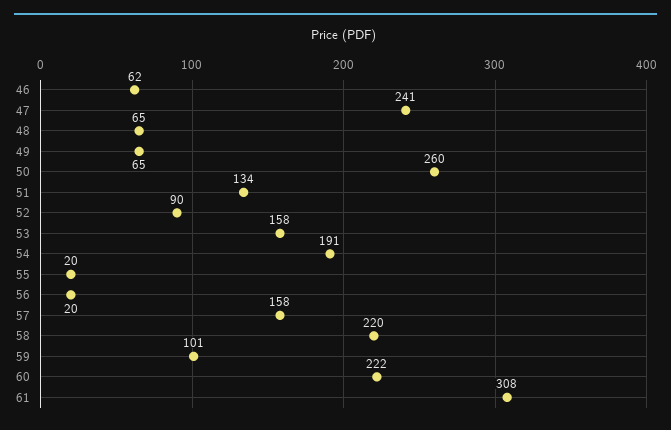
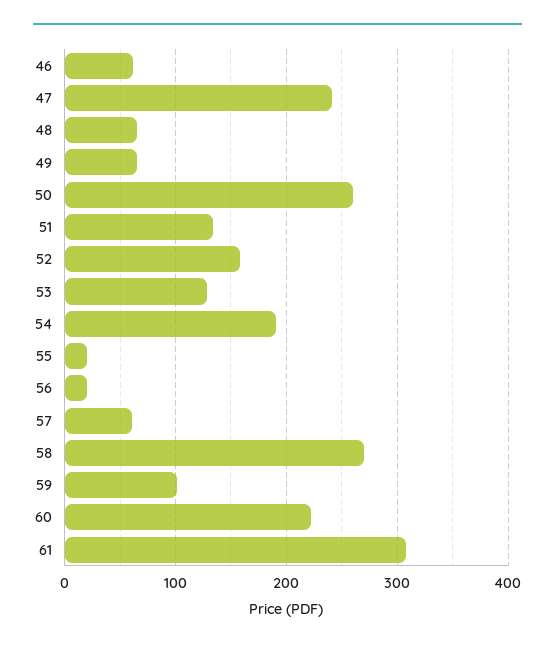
  {
    "46": 62,
    "47": 241,
    "48": 65,
    "49": 65,
    "50": 260,
    "51": 134,
-   "52": 90,
+   "52": 160,
-   "53": 158,
+   "53": 130,
    "54": 191,
    "55": 20,
    "56": 20,
-   "57": 158,
+   "57": 60,
-   "58": 220,
+   "58": 270,
    "59": 101,
    "60": 222,
    "61": 308
  }

